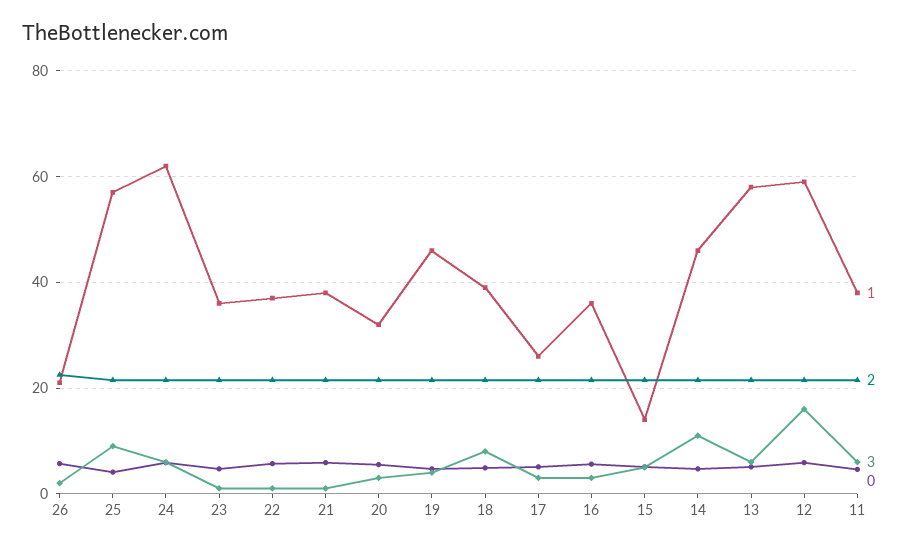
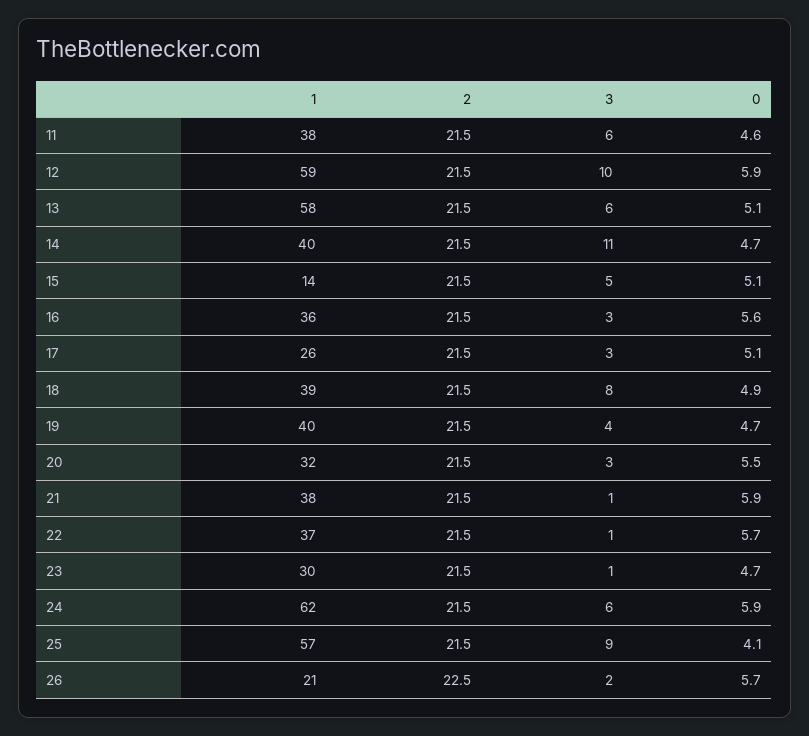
  {
    "1": {
      "26": 21,
      "25": 57,
      "24": 62,
-     "23": 36,
+     "23": 30,
      "22": 37,
      "21": 38,
      "20": 32,
-     "19": 46,
+     "19": 40,
      "18": 39,
      "17": 26,
      "16": 36,
      "15": 14,
-     "14": 46,
+     "14": 40,
      "13": 58,
      "12": 59,
      "11": 38
    },
    "2": {
      "26": 22.5,
      "25": 21.5,
      "24": 21.5,
      "23": 21.5,
      "22": 21.5,
      "21": 21.5,
      "20": 21.5,
      "19": 21.5,
      "18": 21.5,
      "17": 21.5,
      "16": 21.5,
      "15": 21.5,
      "14": 21.5,
      "13": 21.5,
      "12": 21.5,
      "11": 21.5
    },
    "3": {
      "26": 2,
      "25": 9,
      "24": 6,
      "23": 1,
      "22": 1,
      "21": 1,
      "20": 3,
      "19": 4,
      "18": 8,
      "17": 3,
      "16": 3,
      "15": 5,
      "14": 11,
      "13": 6,
-     "12": 16,
+     "12": 10,
      "11": 6
    },
    "0": {
      "26": 5.7,
      "25": 4.1,
      "24": 5.9,
      "23": 4.7,
      "22": 5.7,
      "21": 5.9,
      "20": 5.5,
      "19": 4.7,
      "18": 4.9,
      "17": 5.1,
      "16": 5.6,
      "15": 5.1,
      "14": 4.7,
      "13": 5.1,
      "12": 5.9,
      "11": 4.6
    }
  }

